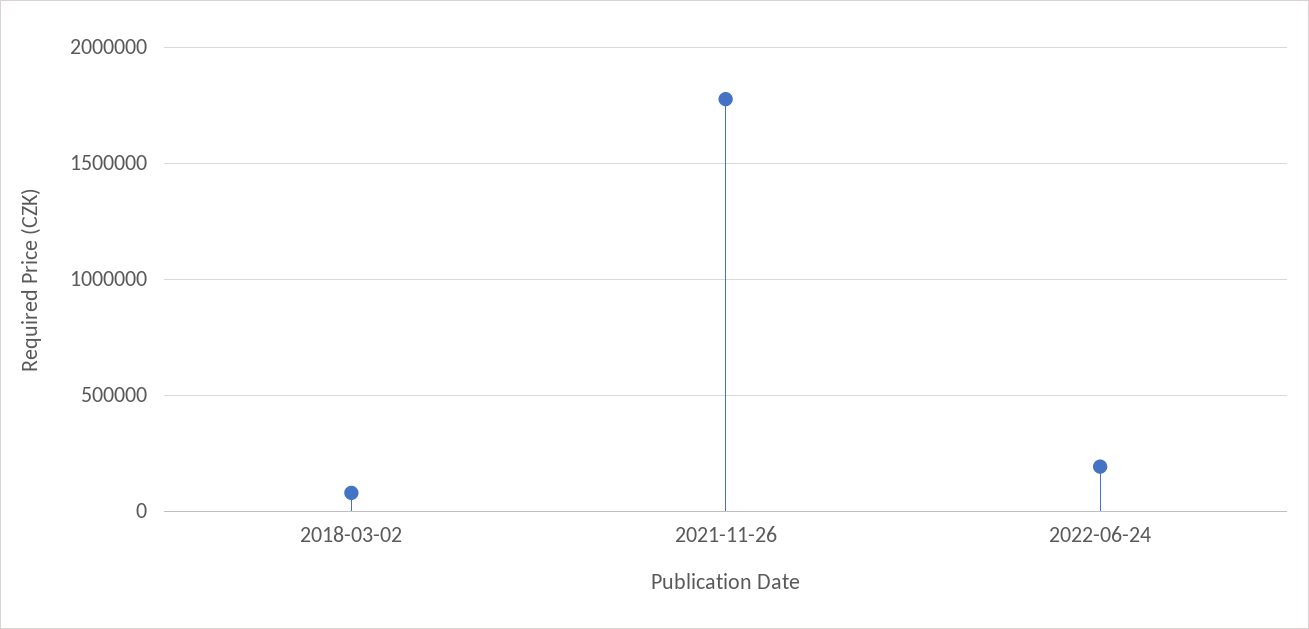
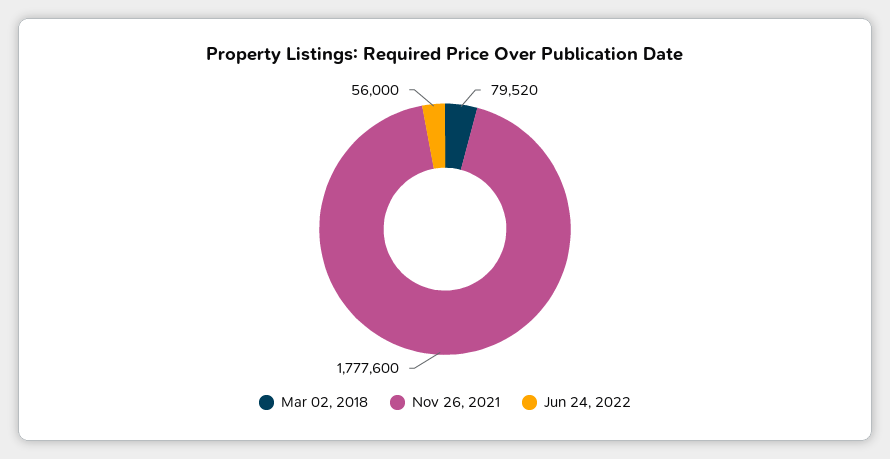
  {
    "2018-03-02": 79520,
    "2021-11-26": 1777600,
-   "2022-06-24": 200000
+   "2022-06-24": 56000
  }

